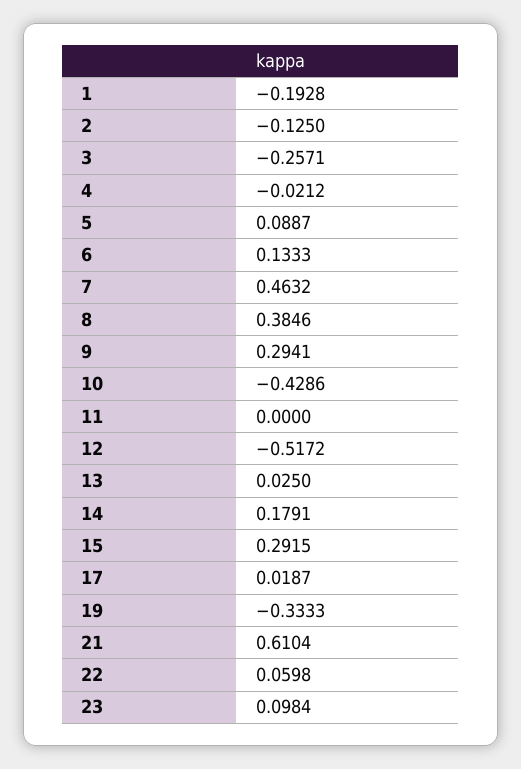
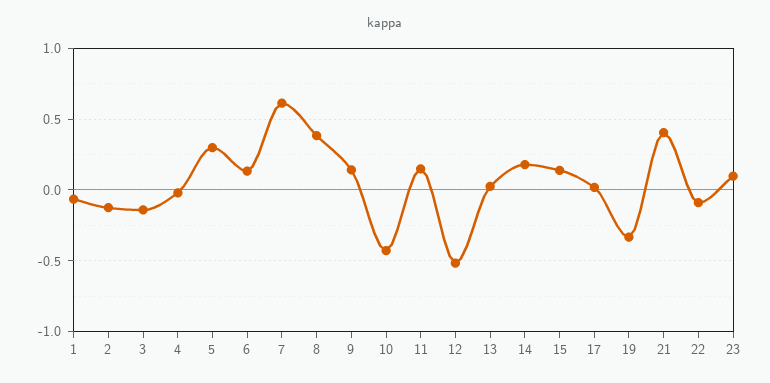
  {
-   "1": -0.1928,
+   "1": -0.05,
    "2": -0.125,
-   "3": -0.2571,
+   "3": -0.15,
    "4": -0.0212,
-   "5": 0.0887,
+   "5": 0.3,
    "6": 0.1333,
-   "7": 0.4632,
+   "7": 0.6,
    "8": 0.3846,
-   "9": 0.2941,
+   "9": 0.15,
    "10": -0.4286,
-   "11": 0,
+   "11": 0.15,
    "12": -0.5172,
    "13": 0.025,
    "14": 0.1791,
-   "15": 0.2915,
+   "15": 0.15,
    "17": 0.0187,
    "19": -0.3333,
-   "21": 0.6104,
+   "21": 0.4,
-   "22": 0.0598,
+   "22": -0.1,
    "23": 0.0984
  }

